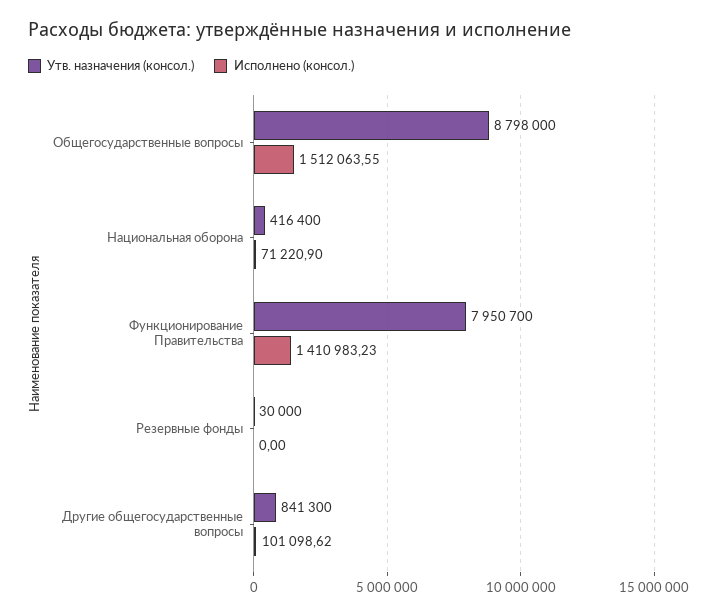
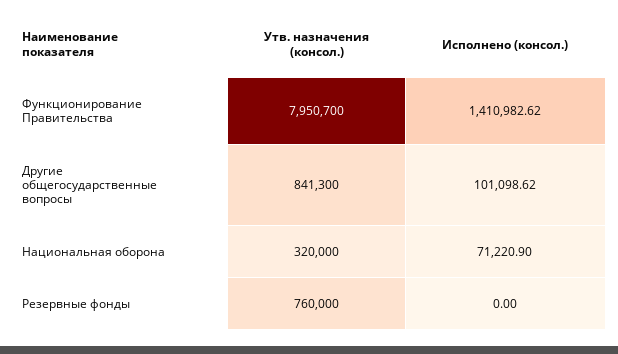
  {
    "Утв. назначения (консол.)": {
-     "Общегосударственные вопросы": 8798000,
-     "Национальная оборона": 416400,
+     "Национальная оборона": 320000,
      "Функционирование Правительства": 7950700,
-     "Резервные фонды": 30000,
+     "Резервные фонды": 760000,
      "Другие общегосударственные вопросы": 841300
    },
    "Исполнено (консол.)": {
-     "Общегосударственные вопросы": 1512063.55,
      "Национальная оборона": 71220.9,
-     "Функционирование Правительства": 1410983.23,
+     "Функционирование Правительства": 1410982.62,
      "Резервные фонды": 0,
      "Другие общегосударственные вопросы": 101098.62
    }
  }

